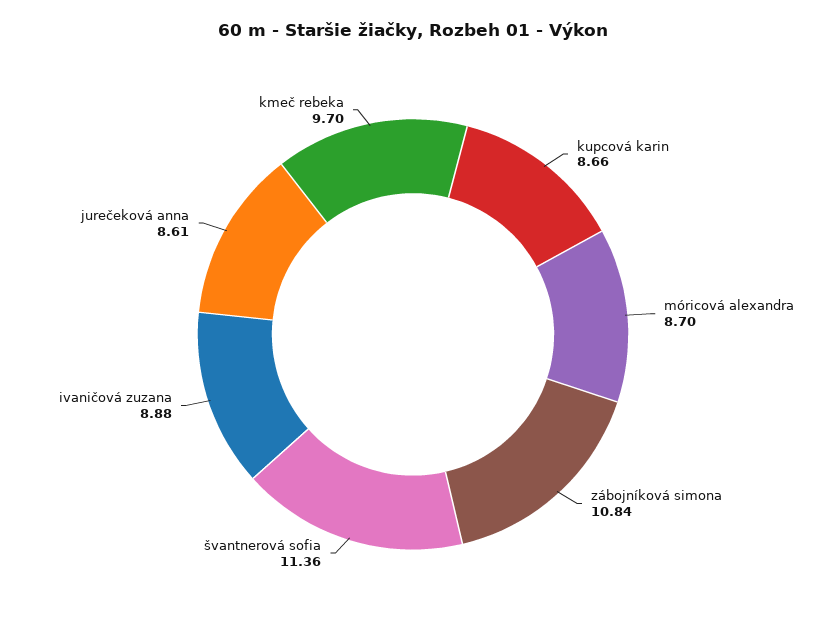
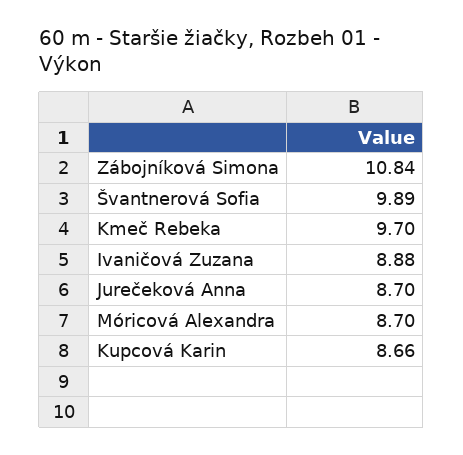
  {
    "kupcová karin": 8.66,
    "móricová alexandra": 8.7,
    "zábojníková simona": 10.84,
-   "švantnerová sofia": 11.36,
+   "švantnerová sofia": 9.89,
    "ivaničová zuzana": 8.88,
-   "jurečeková anna": 8.61,
+   "jurečeková anna": 8.7,
    "kmeč rebeka": 9.7
  }

